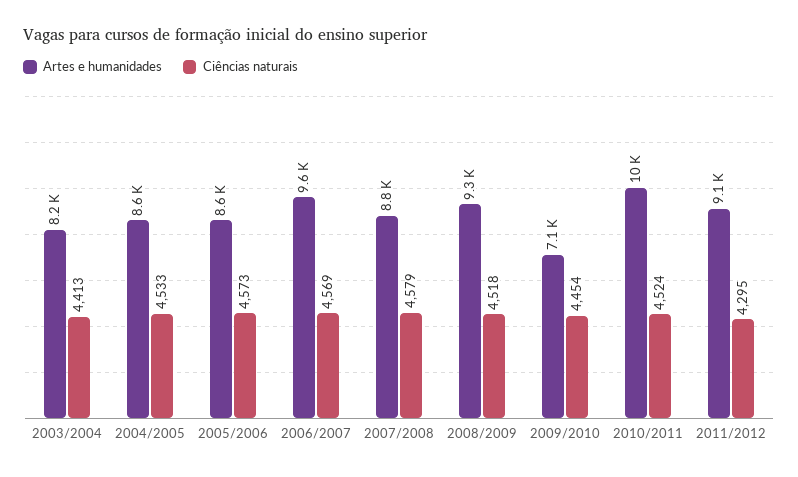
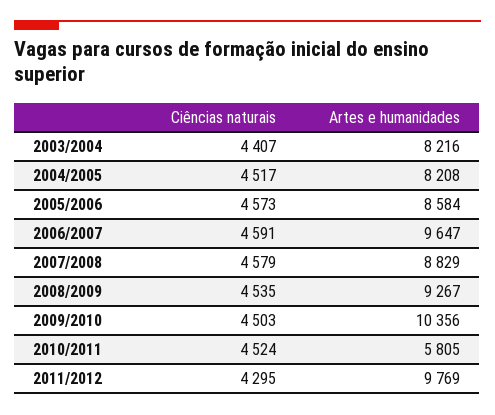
  {
    "Artes e humanidades": {
      "2003/2004": 8216,
-     "2004/2005": 8600,
+     "2004/2005": 8208,
      "2005/2006": 8584,
      "2006/2007": 9647,
      "2007/2008": 8829,
      "2008/2009": 9267,
-     "2009/2010": 7100,
+     "2009/2010": 10356,
-     "2010/2011": 10000,
+     "2010/2011": 5805,
-     "2011/2012": 9100
+     "2011/2012": 9769
    },
    "Ciências naturais": {
-     "2003/2004": 4413,
+     "2003/2004": 4407,
-     "2004/2005": 4533,
+     "2004/2005": 4517,
      "2005/2006": 4573,
-     "2006/2007": 4569,
+     "2006/2007": 4591,
      "2007/2008": 4579,
-     "2008/2009": 4518,
+     "2008/2009": 4535,
-     "2009/2010": 4454,
+     "2009/2010": 4503,
      "2010/2011": 4524,
      "2011/2012": 4295
    }
  }

